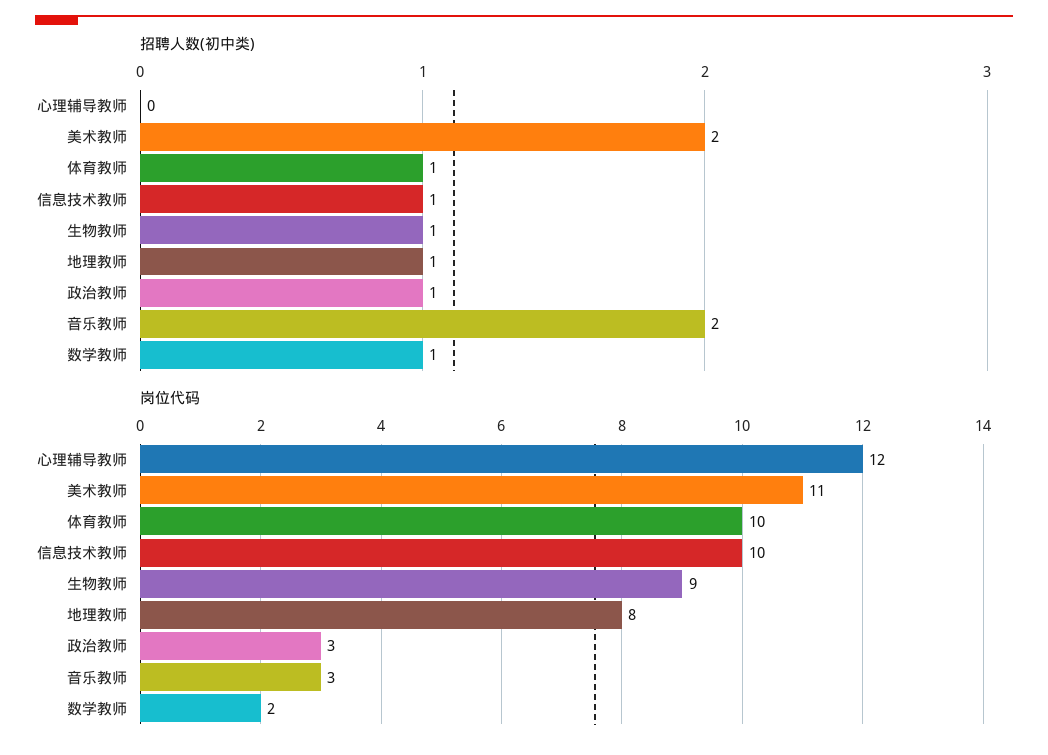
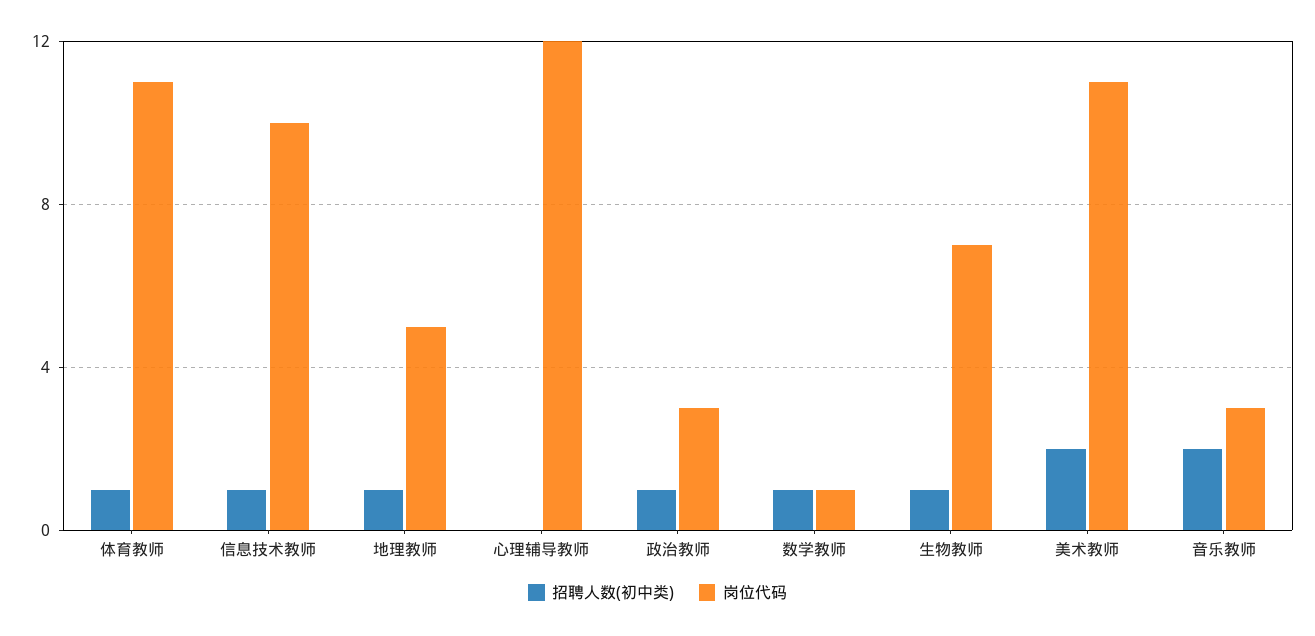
  {
    "招聘人数(初中类)": {
      "心理辅导教师": 0,
      "美术教师": 2,
      "体育教师": 1,
      "信息技术教师": 1,
      "生物教师": 1,
      "地理教师": 1,
      "政治教师": 1,
      "音乐教师": 2,
      "数学教师": 1
    },
    "岗位代码": {
      "心理辅导教师": 12,
      "美术教师": 11,
-     "体育教师": 10,
+     "体育教师": 11,
      "信息技术教师": 10,
-     "生物教师": 9,
+     "生物教师": 7,
-     "地理教师": 8,
+     "地理教师": 5,
      "政治教师": 3,
      "音乐教师": 3,
-     "数学教师": 2
+     "数学教师": 1
    }
  }

